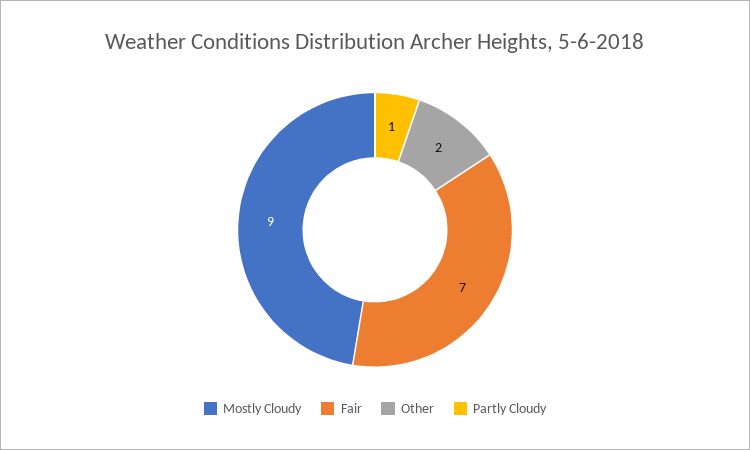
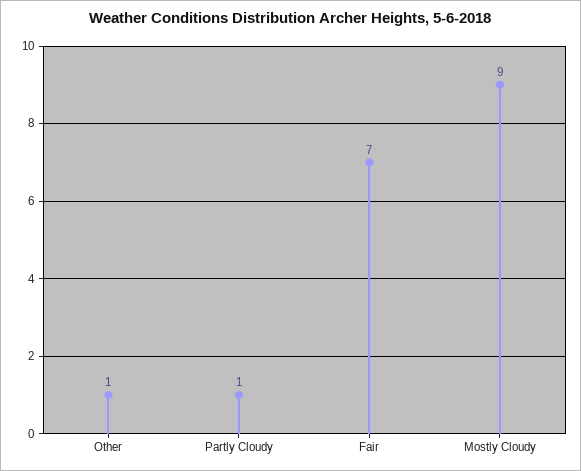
  {
    "Mostly Cloudy": 9,
    "Fair": 7,
-   "Other": 2,
+   "Other": 1,
    "Partly Cloudy": 1
  }

